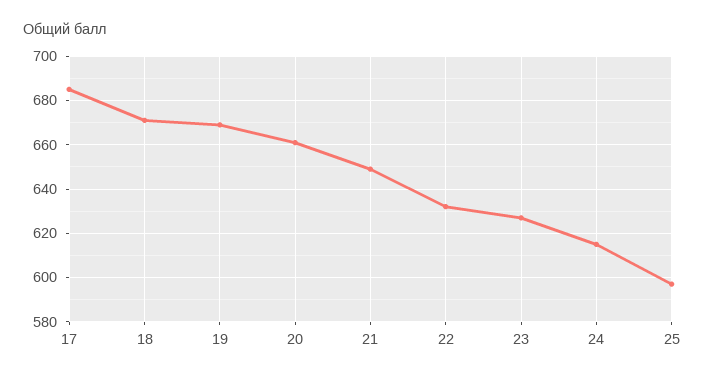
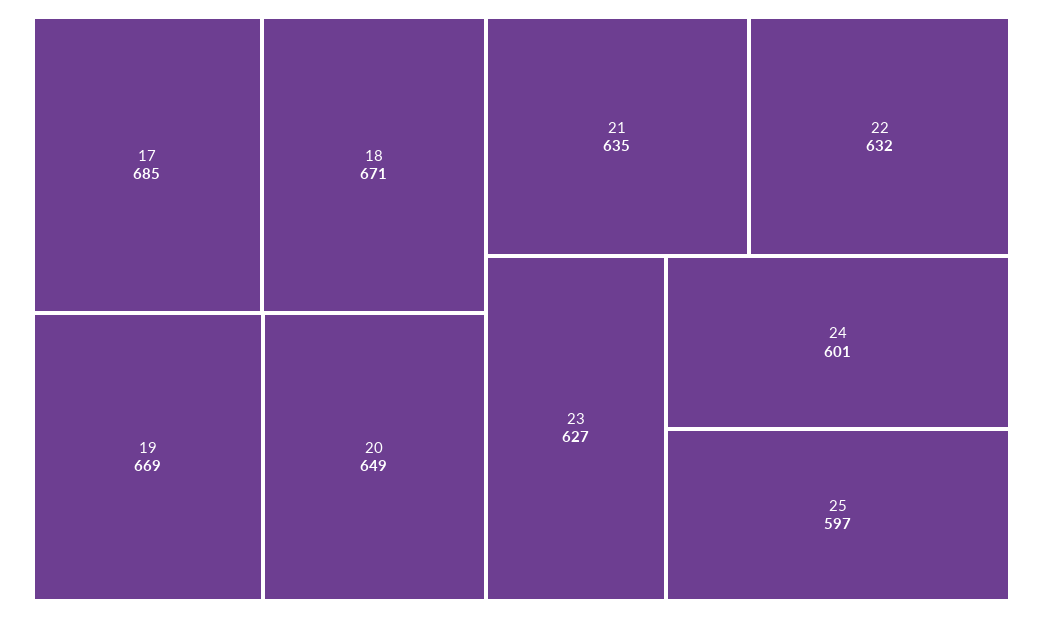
  {
    "17": 685,
    "18": 671,
    "19": 669,
-   "20": 660,
+   "20": 649,
-   "21": 650,
+   "21": 635,
    "22": 632,
    "23": 627,
-   "24": 615,
+   "24": 601,
    "25": 597
  }

